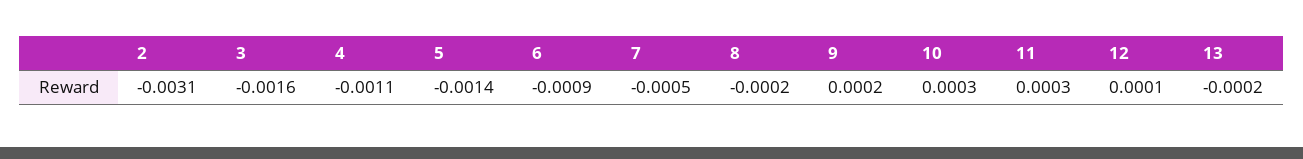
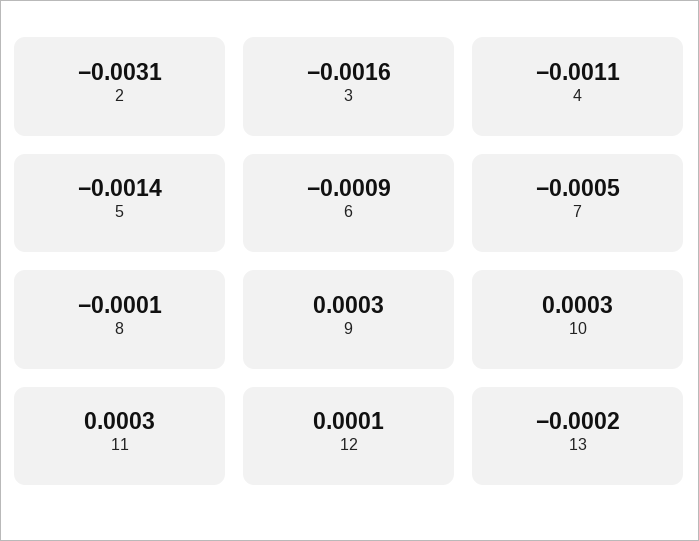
  {
    "2": -0.0031,
    "3": -0.0016,
    "4": -0.0011,
    "5": -0.0014,
    "6": -0.0009,
    "7": -0.0005,
-   "8": -0.0002,
+   "8": -0.0001,
-   "9": 0.0002,
+   "9": 0.0003,
    "10": 0.0003,
    "11": 0.0003,
    "12": 0.0001,
    "13": -0.0002
  }

